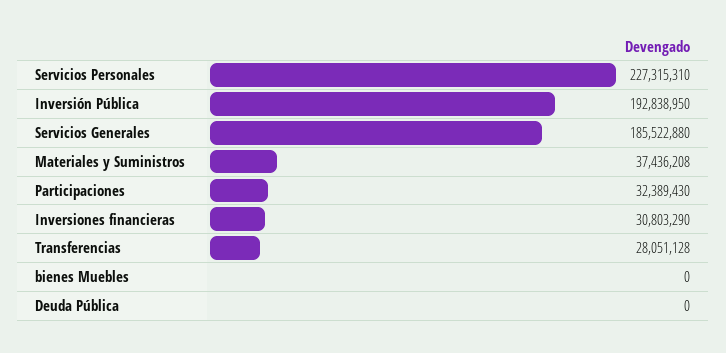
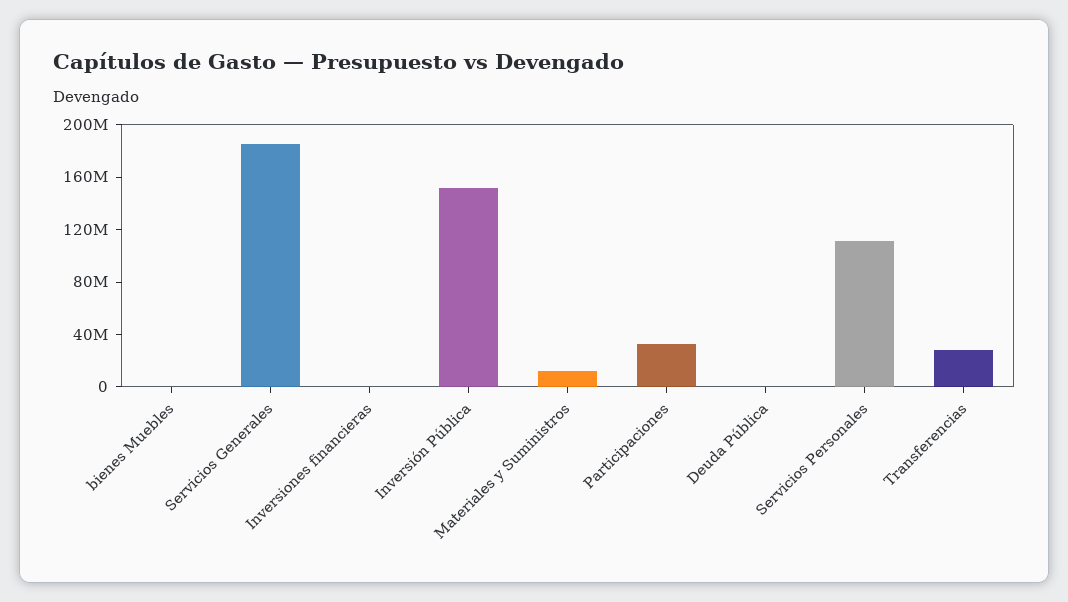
  {
-   "Servicios Personales": 227315310,
+   "Servicios Personales": 110000000,
-   "Inversión Pública": 192838950,
+   "Inversión Pública": 150000000,
    "Servicios Generales": 185522880,
-   "Materiales y Suministros": 37436208,
+   "Materiales y Suministros": 10000000,
    "Participaciones": 32389430,
-   "Inversiones financieras": 30803290,
+   "Inversiones financieras": 0,
    "Transferencias": 28051128,
    "bienes Muebles": 0,
    "Deuda Pública": 0
  }

